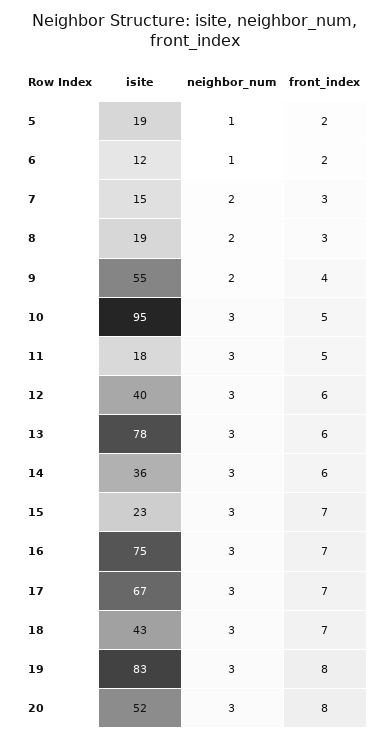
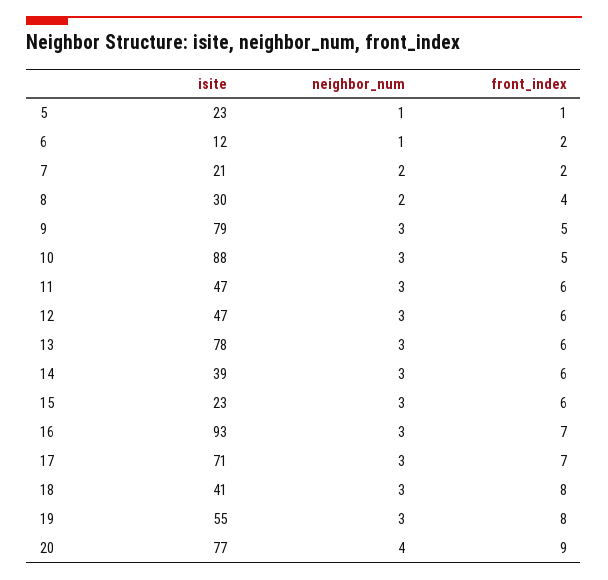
  {
    "isite": {
-     "5": 19,
+     "5": 23,
      "6": 12,
-     "7": 15,
+     "7": 21,
-     "8": 19,
+     "8": 30,
-     "9": 55,
+     "9": 79,
-     "10": 95,
+     "10": 88,
-     "11": 18,
+     "11": 47,
-     "12": 40,
+     "12": 47,
      "13": 78,
-     "14": 36,
+     "14": 39,
      "15": 23,
-     "16": 75,
+     "16": 93,
-     "17": 67,
+     "17": 71,
-     "18": 43,
+     "18": 41,
-     "19": 83,
+     "19": 55,
-     "20": 52
+     "20": 77
    },
    "neighbor_num": {
      "5": 1,
      "6": 1,
      "7": 2,
      "8": 2,
-     "9": 2,
+     "9": 3,
      "10": 3,
      "11": 3,
      "12": 3,
      "13": 3,
      "14": 3,
      "15": 3,
      "16": 3,
      "17": 3,
      "18": 3,
      "19": 3,
-     "20": 3
+     "20": 4
    },
    "front_index": {
-     "5": 2,
+     "5": 1,
      "6": 2,
-     "7": 3,
+     "7": 2,
-     "8": 3,
+     "8": 4,
-     "9": 4,
+     "9": 5,
      "10": 5,
-     "11": 5,
+     "11": 6,
      "12": 6,
      "13": 6,
      "14": 6,
-     "15": 7,
+     "15": 6,
      "16": 7,
      "17": 7,
-     "18": 7,
+     "18": 8,
      "19": 8,
-     "20": 8
+     "20": 9
    }
  }

